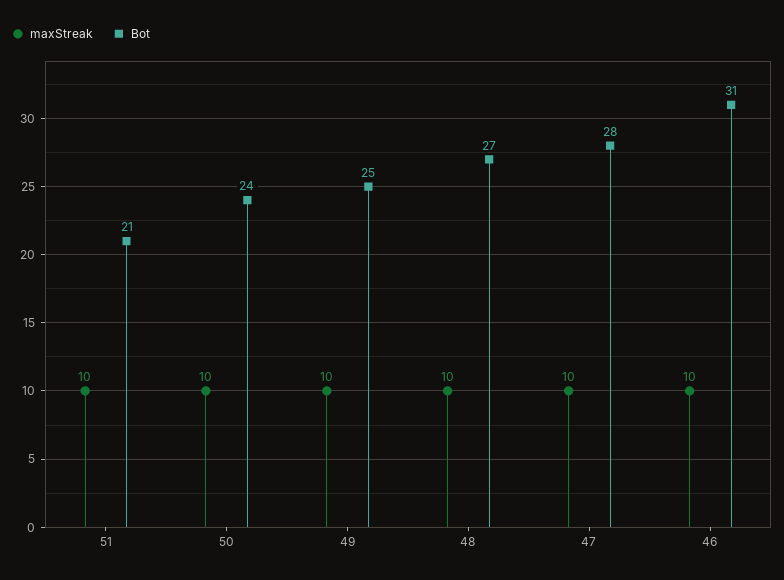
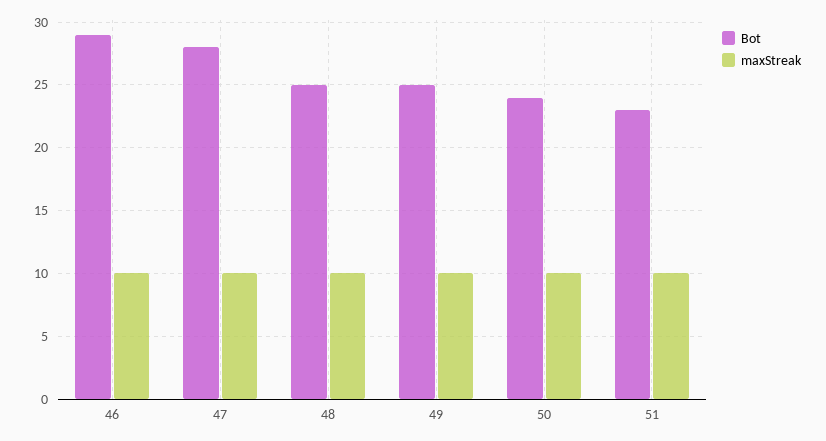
  {
    "maxStreak": {
      "51": 10,
      "50": 10,
      "49": 10,
      "48": 10,
      "47": 10,
      "46": 10
    },
    "Bot": {
-     "51": 21,
+     "51": 23,
      "50": 24,
      "49": 25,
-     "48": 27,
+     "48": 25,
      "47": 28,
-     "46": 31
+     "46": 29
    }
  }

